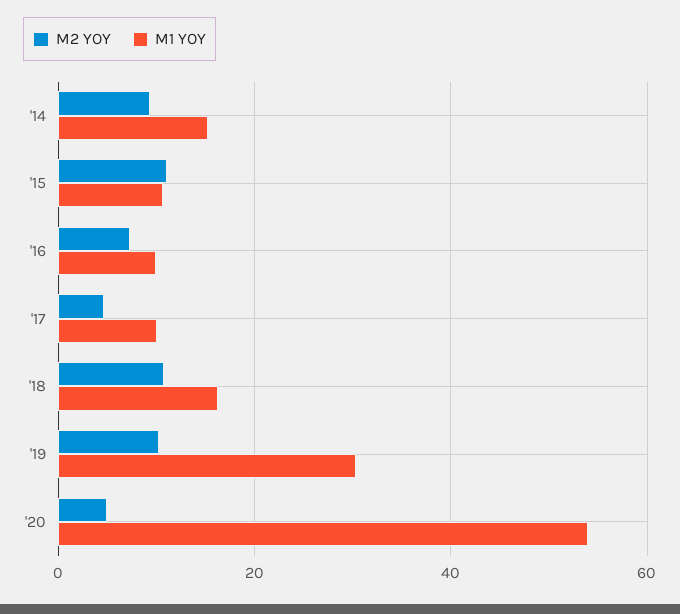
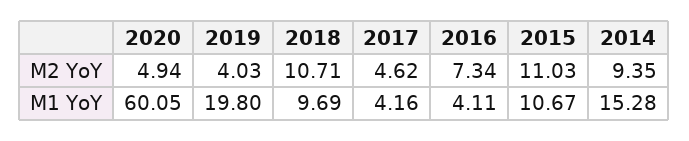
  {
    "M2 YOY": {
      "'14": 9.35,
      "'15": 11.03,
      "'16": 7.34,
      "'17": 4.62,
      "'18": 10.71,
-     "'19": 10,
+     "'19": 4.03,
      "'20": 4.94
    },
    "M1 YOY": {
      "'14": 15.28,
      "'15": 10.67,
-     "'16": 10,
+     "'16": 4.11,
-     "'17": 10,
+     "'17": 4.16,
-     "'18": 16,
+     "'18": 9.69,
-     "'19": 30,
+     "'19": 19.8,
-     "'20": 54
+     "'20": 60.05
    }
  }

